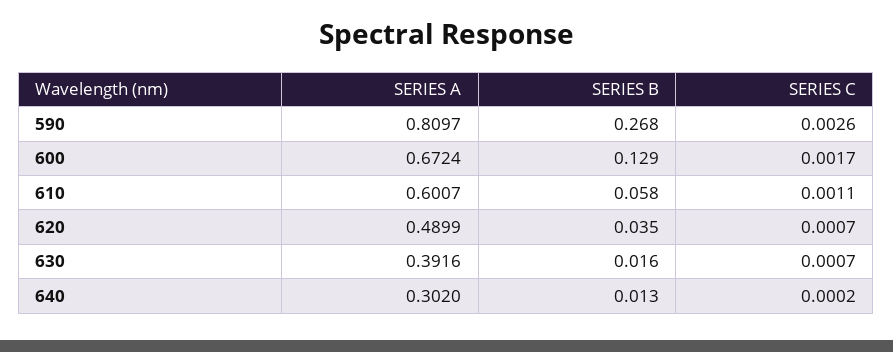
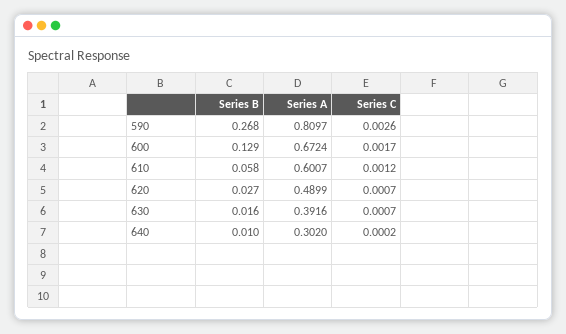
  {
    "SERIES A": {
      "590": 0.8097,
      "600": 0.6724,
      "610": 0.6007,
      "620": 0.4899,
      "630": 0.3916,
      "640": 0.302
    },
    "SERIES B": {
      "590": 0.268,
      "600": 0.129,
      "610": 0.058,
-     "620": 0.035,
+     "620": 0.027,
      "630": 0.016,
-     "640": 0.013
+     "640": 0.01
    },
    "SERIES C": {
      "590": 0.0026,
      "600": 0.0017,
-     "610": 0.0011,
+     "610": 0.0012,
      "620": 0.0007,
      "630": 0.0007,
      "640": 0.0002
    }
  }

